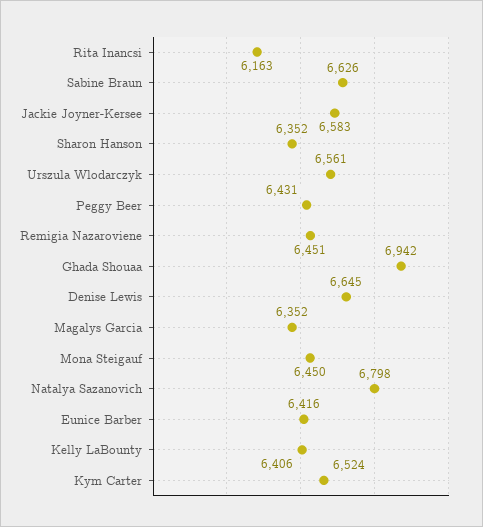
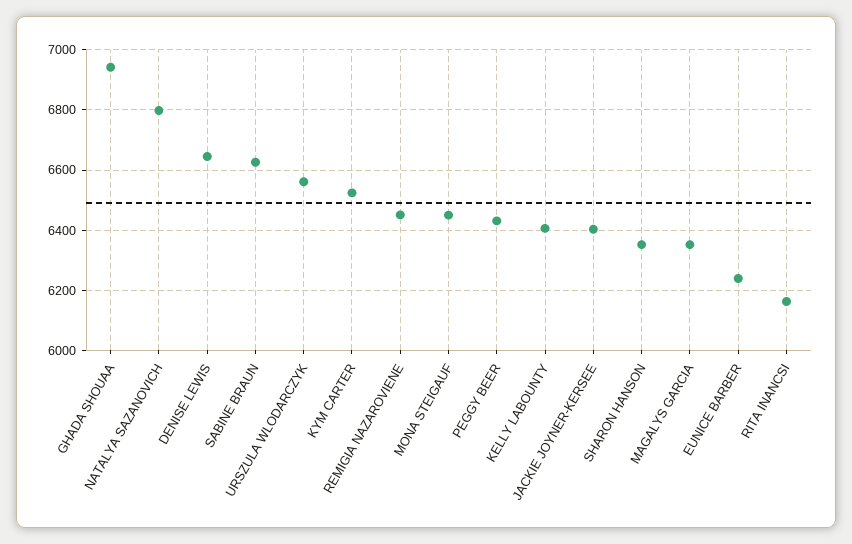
  {
    "Rita Inancsi": 6163,
    "Sabine Braun": 6626,
-   "Jackie Joyner-Kersee": 6583,
+   "Jackie Joyner-Kersee": 6400,
    "Sharon Hanson": 6352,
    "Urszula Wlodarczyk": 6561,
    "Peggy Beer": 6431,
    "Remigia Nazaroviene": 6451,
    "Ghada Shouaa": 6942,
    "Denise Lewis": 6645,
    "Magalys Garcia": 6352,
    "Mona Steigauf": 6450,
    "Natalya Sazanovich": 6798,
-   "Eunice Barber": 6416,
+   "Eunice Barber": 6240,
    "Kelly LaBounty": 6406,
    "Kym Carter": 6524
  }

